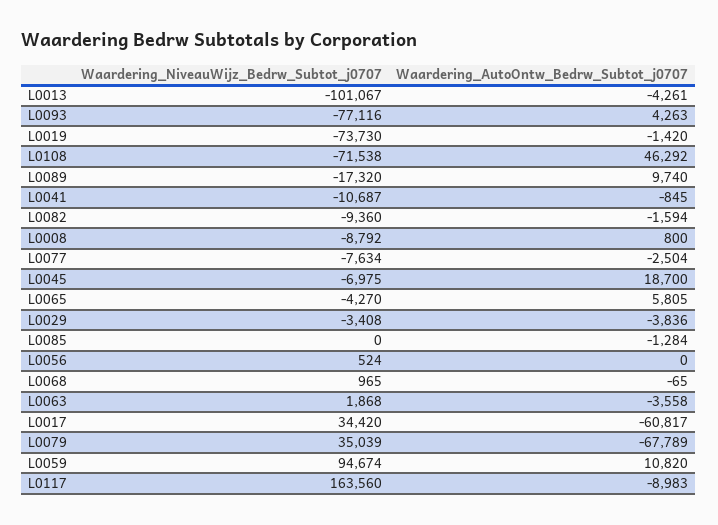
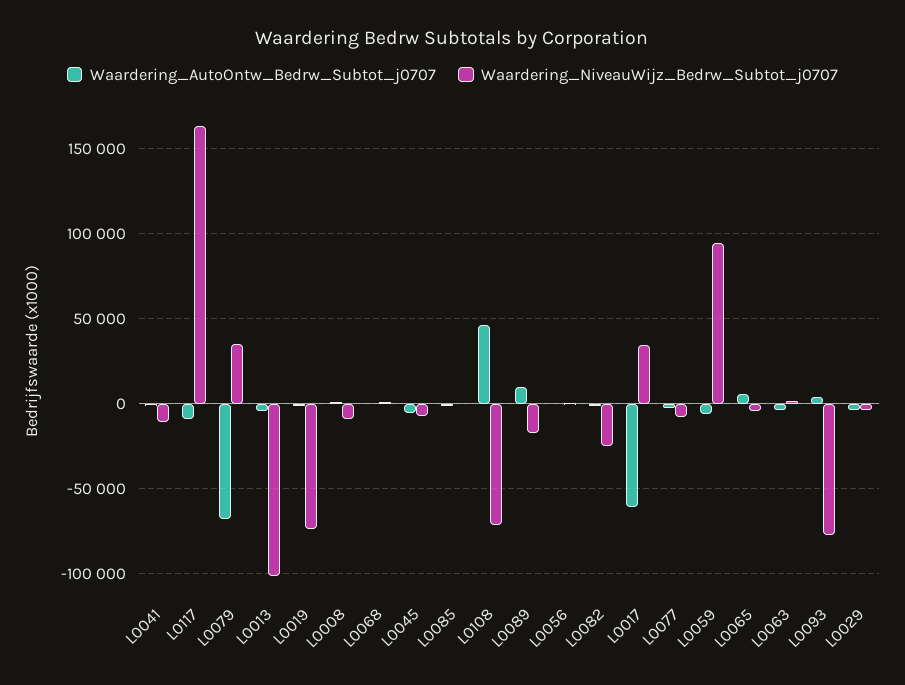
  {
    "Waardering_NiveauWijz_Bedrw_Subtot_j0707": {
      "L0013": -101067,
      "L0093": -77116,
      "L0019": -73730,
      "L0108": -71538,
      "L0089": -17320,
      "L0041": -10687,
-     "L0082": -9360,
+     "L0082": -25000,
      "L0008": -8792,
      "L0077": -7634,
      "L0045": -6975,
      "L0065": -4270,
      "L0029": -3408,
      "L0085": 0,
      "L0056": 524,
      "L0068": 965,
      "L0063": 1868,
      "L0017": 34420,
      "L0079": 35039,
      "L0059": 94674,
      "L0117": 163560
    },
    "Waardering_AutoOntw_Bedrw_Subtot_j0707": {
      "L0013": -4261,
      "L0093": 4263,
      "L0019": -1420,
      "L0108": 46292,
      "L0089": 9740,
      "L0041": -845,
      "L0082": -1594,
      "L0008": 800,
      "L0077": -2504,
-     "L0045": 18700,
+     "L0045": -5000,
      "L0065": 5805,
      "L0029": -3836,
      "L0085": -1284,
      "L0056": 0,
      "L0068": -65,
      "L0063": -3558,
      "L0017": -60817,
      "L0079": -67789,
-     "L0059": 10820,
+     "L0059": -5000,
      "L0117": -8983
    }
  }

